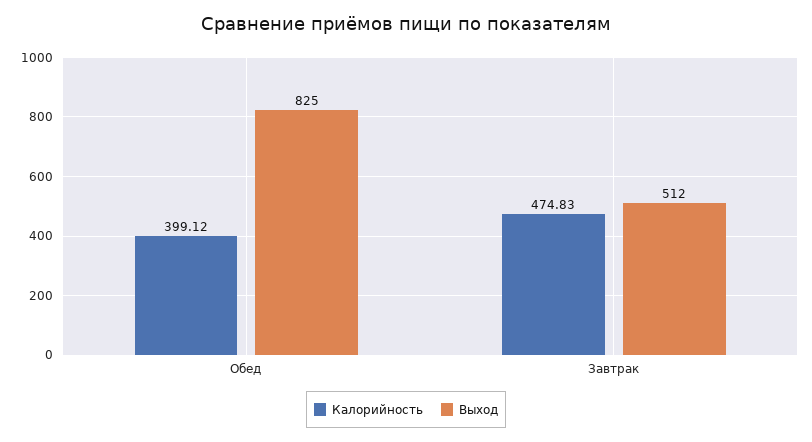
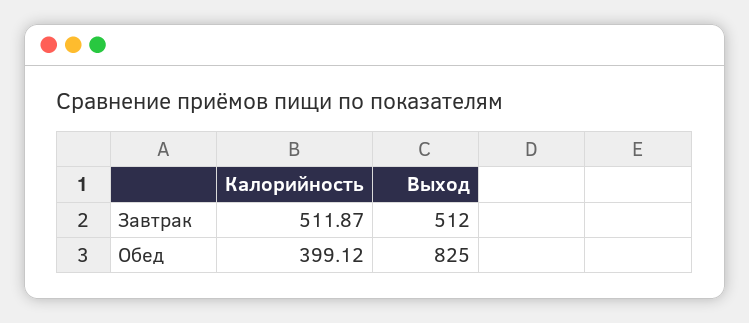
  {
    "Калорийность": {
      "Обед": 399.12,
-     "Завтрак": 474.83
+     "Завтрак": 511.87
    },
    "Выход": {
      "Обед": 825,
      "Завтрак": 512
    }
  }

